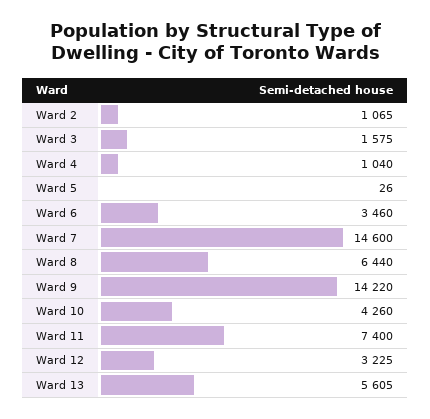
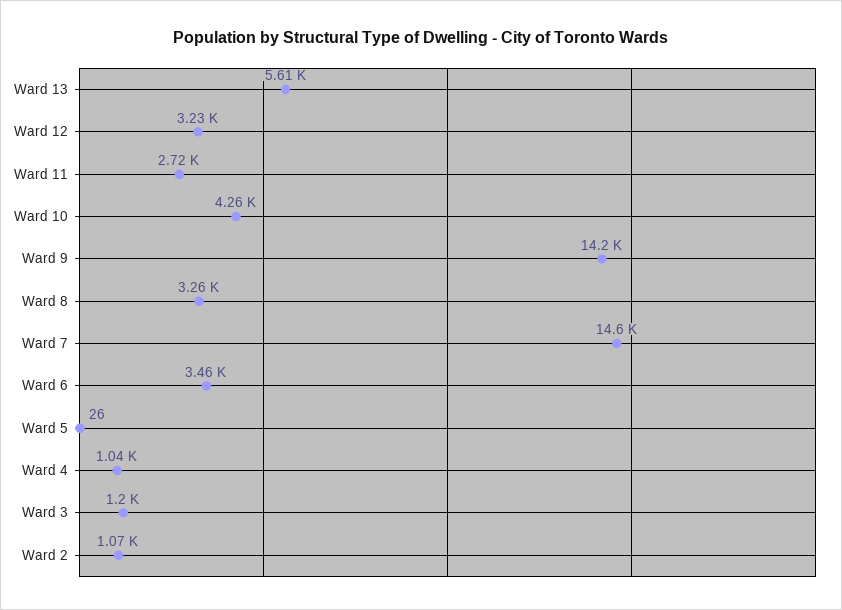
  {
    "Ward 2": 1065,
-   "Ward 3": 1575,
+   "Ward 3": 1200,
    "Ward 4": 1040,
    "Ward 5": 26,
    "Ward 6": 3460,
    "Ward 7": 14600,
-   "Ward 8": 6440,
+   "Ward 8": 3260,
    "Ward 9": 14220,
    "Ward 10": 4260,
-   "Ward 11": 7400,
+   "Ward 11": 2720,
    "Ward 12": 3225,
    "Ward 13": 5605
  }

